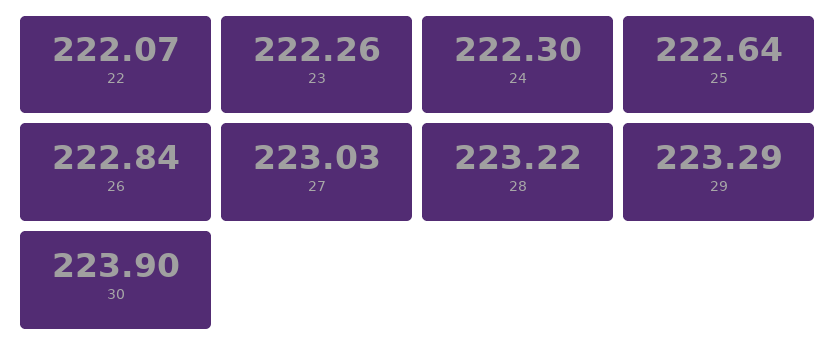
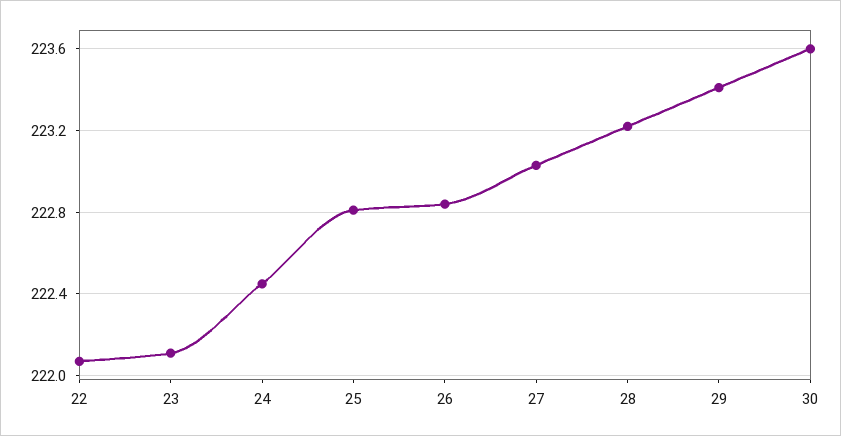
  {
    "22": 222.07,
-   "23": 222.26,
+   "23": 222.1,
-   "24": 222.3,
+   "24": 222.45,
-   "25": 222.64,
+   "25": 222.8,
    "26": 222.84,
    "27": 223.03,
    "28": 223.22,
-   "29": 223.29,
+   "29": 223.4,
-   "30": 223.9
+   "30": 223.6
  }

